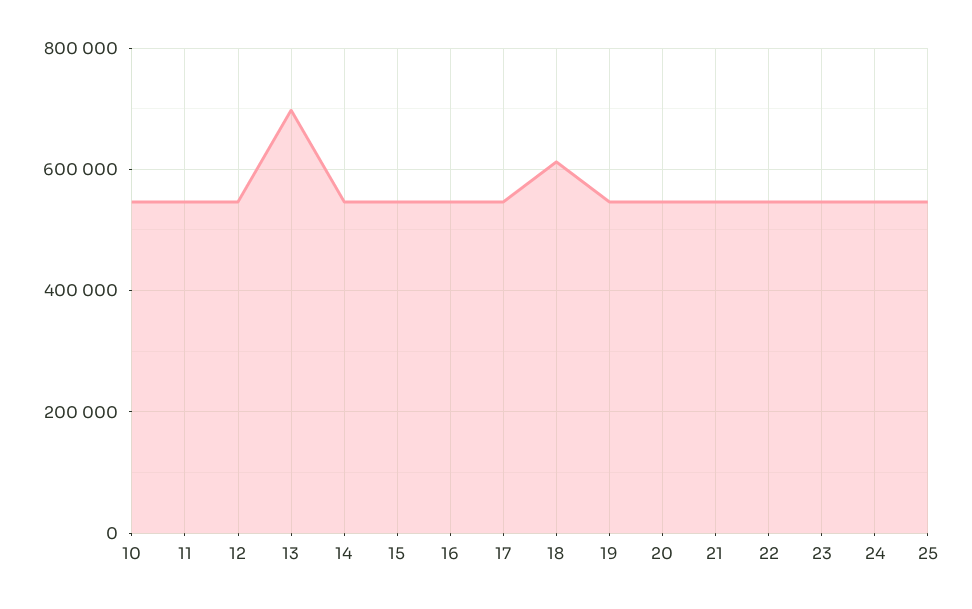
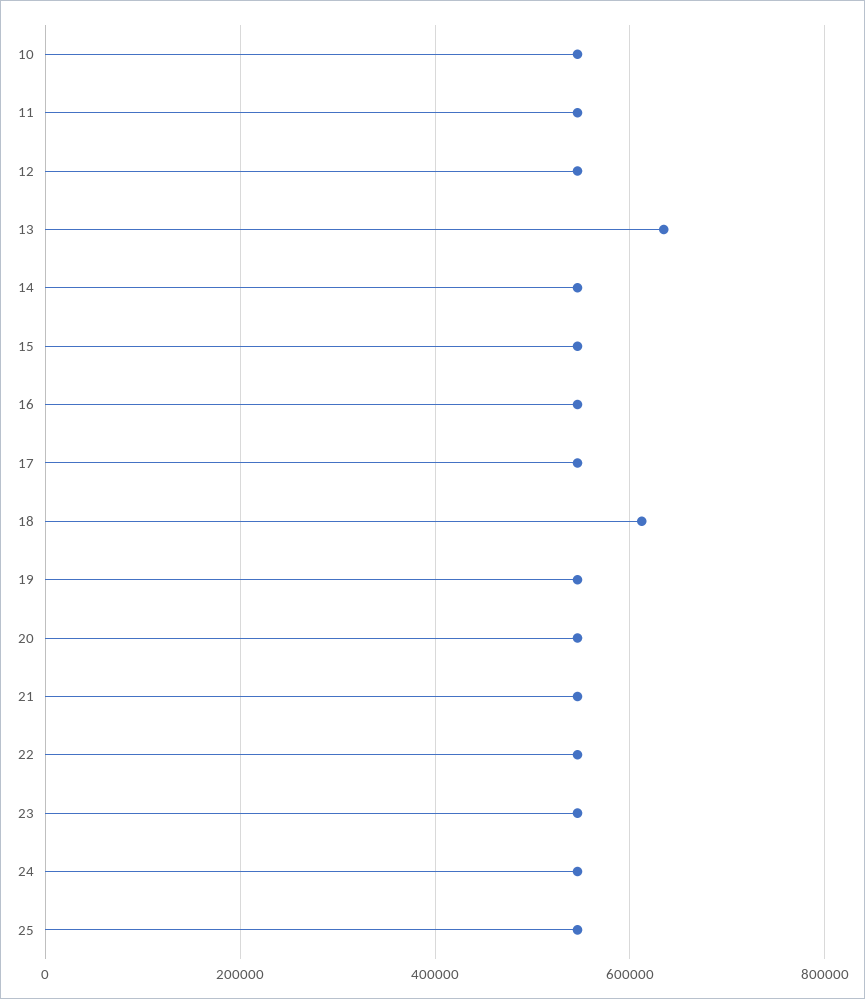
  {
    "10": 540000,
    "11": 540000,
    "12": 540000,
-   "13": 700000,
+   "13": 640000,
    "14": 540000,
    "15": 540000,
    "16": 540000,
    "17": 540000,
    "18": 620000,
    "19": 540000,
    "20": 540000,
    "21": 540000,
    "22": 540000,
    "23": 540000,
    "24": 540000,
    "25": 540000
  }

